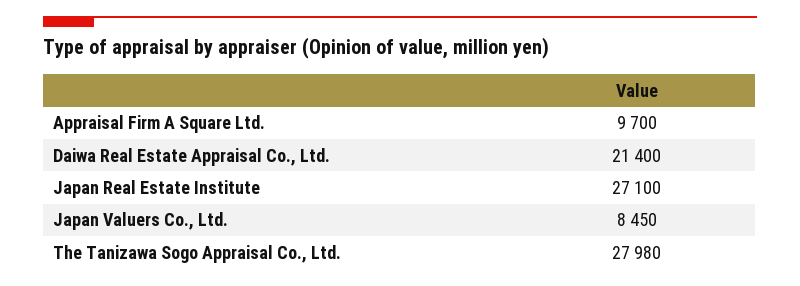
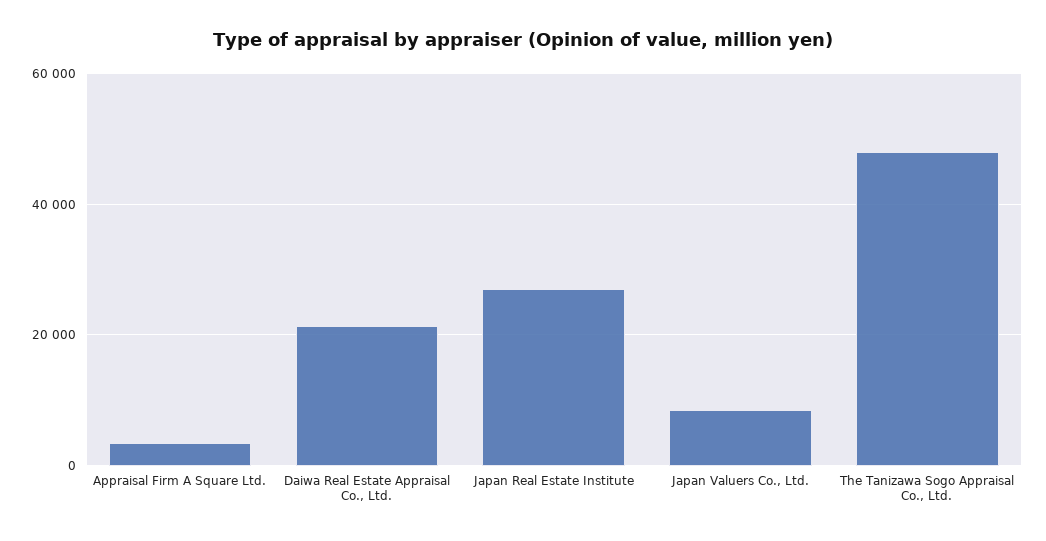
  {
-   "Appraisal Firm A Square Ltd.": 9700,
+   "Appraisal Firm A Square Ltd.": 4000,
    "Daiwa Real Estate Appraisal Co., Ltd.": 21400,
    "Japan Real Estate Institute": 27100,
    "Japan Valuers Co., Ltd.": 8450,
-   "The Tanizawa Sogo Appraisal Co., Ltd.": 27980
+   "The Tanizawa Sogo Appraisal Co., Ltd.": 48000
  }

